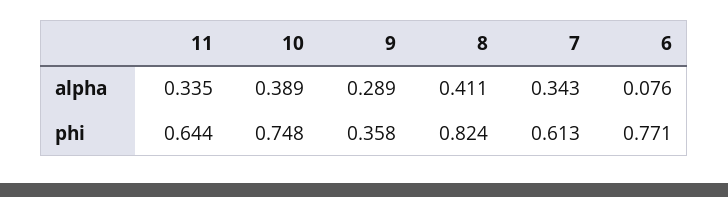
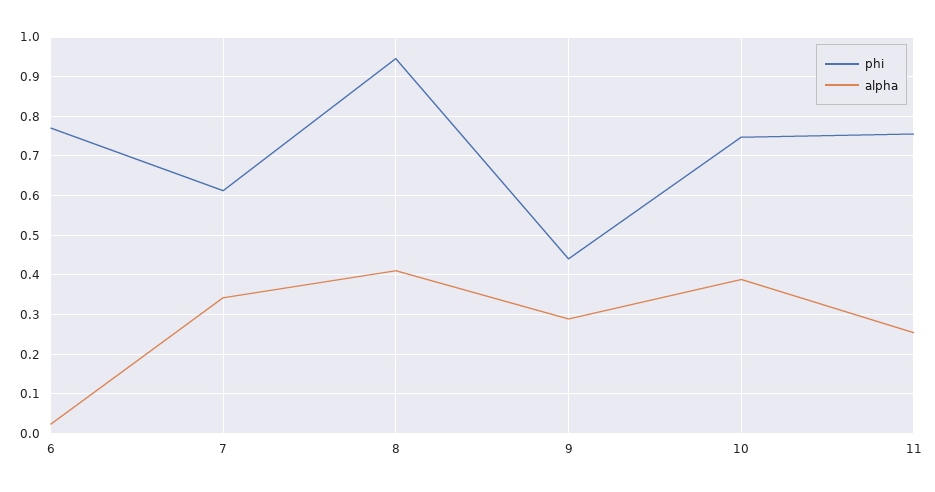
  {
    "alpha": {
-     "11": 0.335,
+     "11": 0.26,
      "10": 0.389,
      "9": 0.289,
      "8": 0.411,
      "7": 0.343,
-     "6": 0.076
+     "6": 0.02
    },
    "phi": {
-     "11": 0.644,
+     "11": 0.76,
      "10": 0.748,
-     "9": 0.358,
+     "9": 0.44,
-     "8": 0.824,
+     "8": 0.94,
      "7": 0.613,
      "6": 0.771
    }
  }

